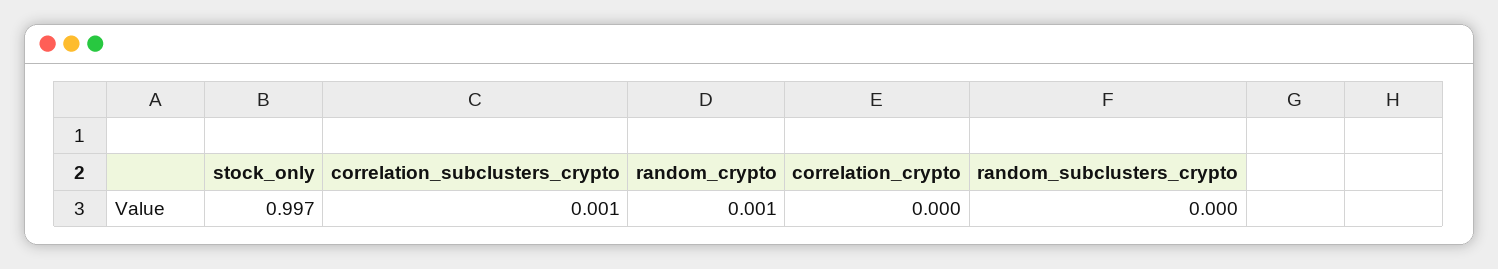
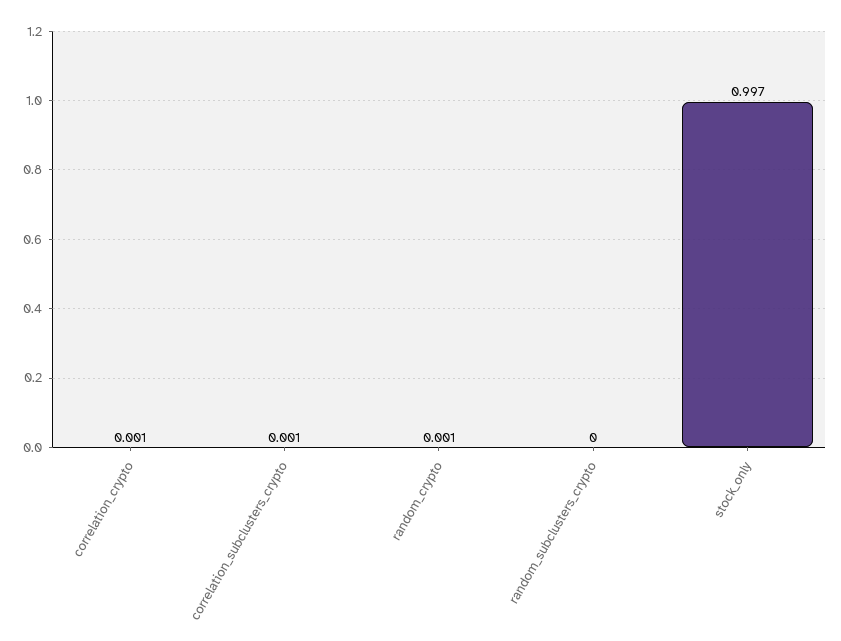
  {
    "stock_only": 0.997,
    "correlation_subclusters_crypto": 0.001,
    "random_crypto": 0.001,
-   "correlation_crypto": 0,
+   "correlation_crypto": 0.001,
    "random_subclusters_crypto": 0
  }

